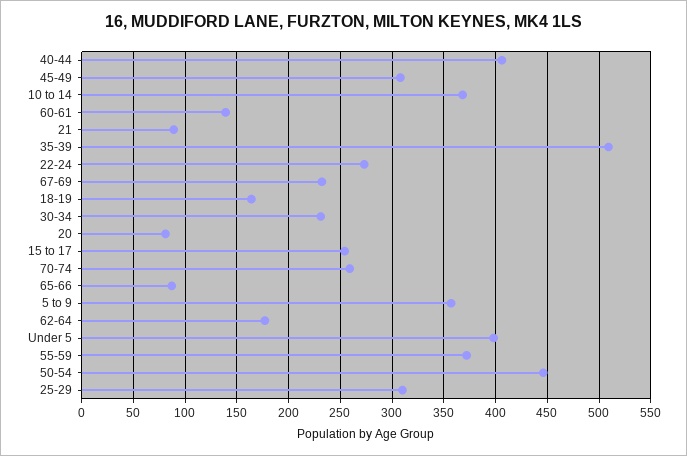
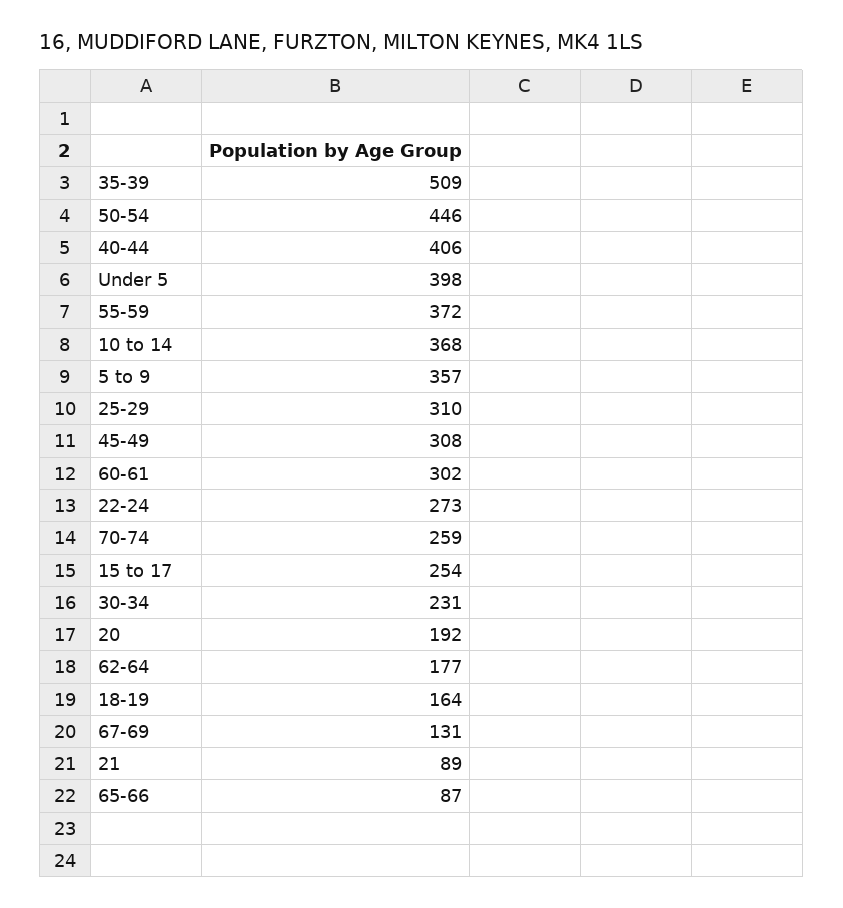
  {
    "40-44": 406,
    "45-49": 308,
    "10 to 14": 368,
-   "60-61": 140,
+   "60-61": 302,
    "21": 89,
    "35-39": 509,
    "22-24": 273,
-   "67-69": 230,
+   "67-69": 131,
    "18-19": 164,
    "30-34": 231,
-   "20": 80,
+   "20": 192,
    "15 to 17": 254,
    "70-74": 259,
    "65-66": 87,
    "5 to 9": 357,
    "62-64": 177,
    "Under 5": 398,
    "55-59": 372,
    "50-54": 446,
    "25-29": 310
  }

